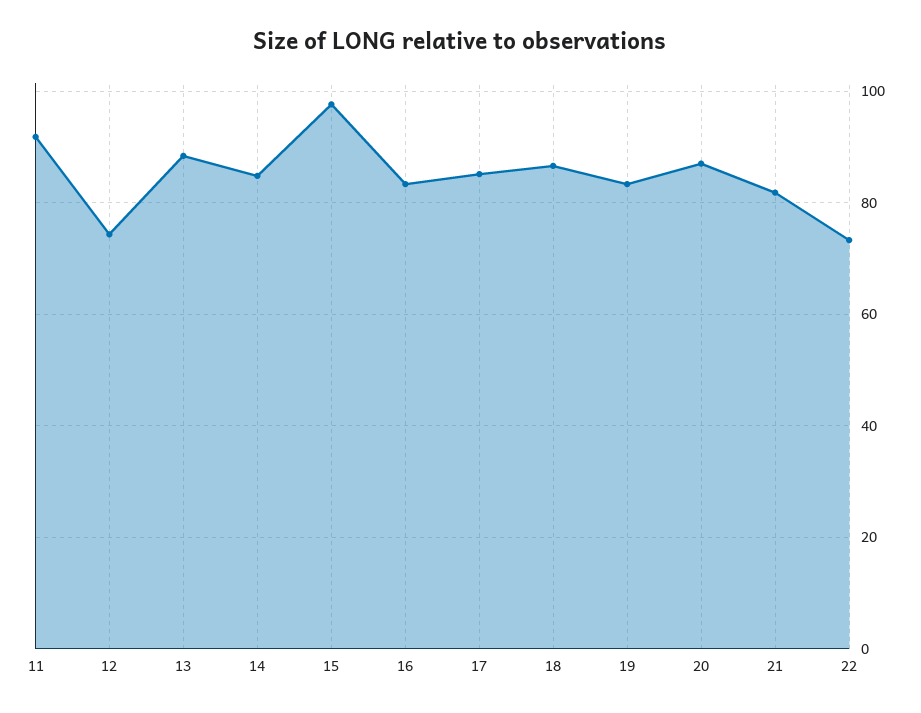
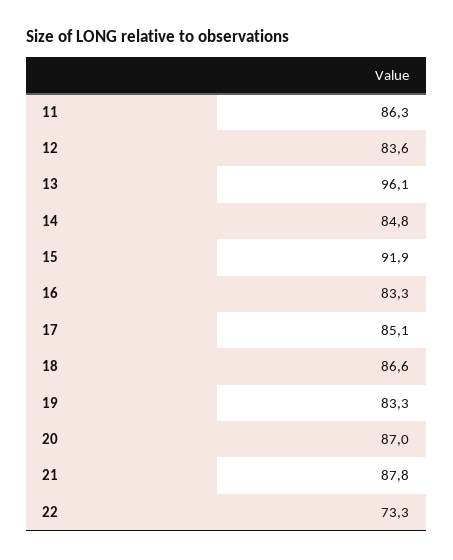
  {
-   "11": 92,
+   "11": 86.3,
-   "12": 74,
+   "12": 83.6,
-   "13": 88,
+   "13": 96.1,
    "14": 84.8,
-   "15": 98,
+   "15": 91.9,
    "16": 83.3,
    "17": 85.1,
    "18": 86.6,
    "19": 83.3,
    "20": 87,
-   "21": 82,
+   "21": 87.8,
    "22": 73.3
  }

